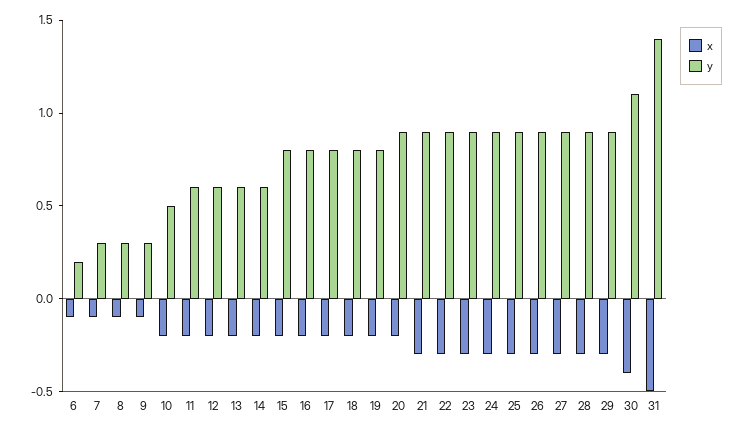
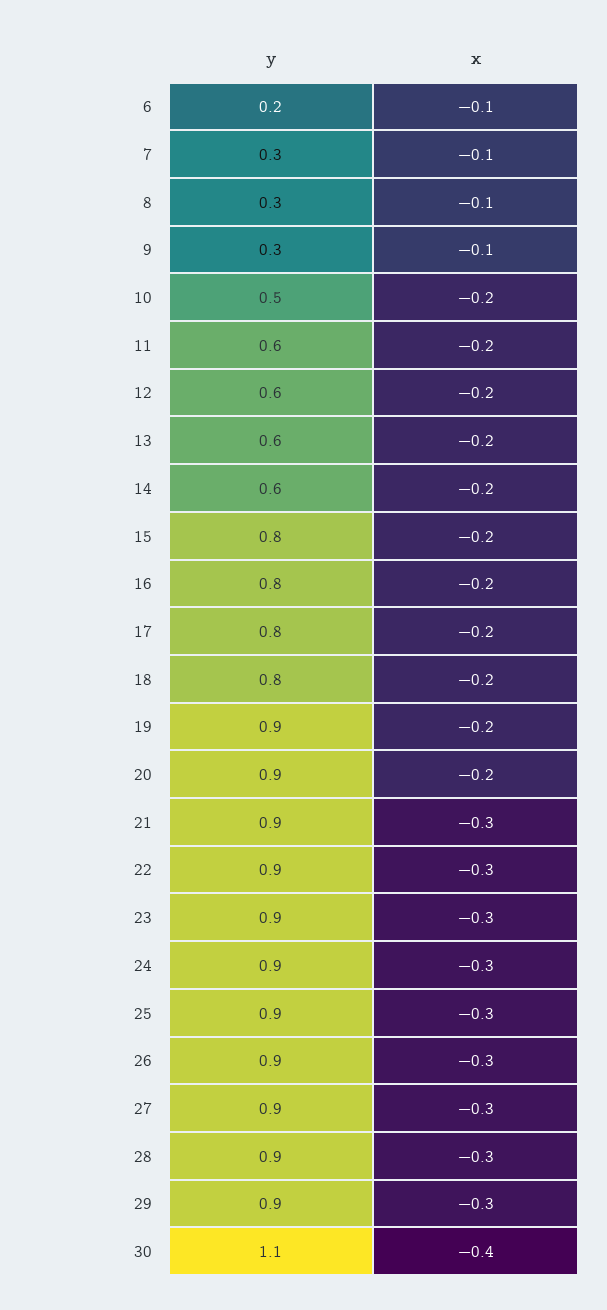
  {
    "x": {
      "6": -0.1,
      "7": -0.1,
      "8": -0.1,
      "9": -0.1,
      "10": -0.2,
      "11": -0.2,
      "12": -0.2,
      "13": -0.2,
      "14": -0.2,
      "15": -0.2,
      "16": -0.2,
      "17": -0.2,
      "18": -0.2,
      "19": -0.2,
      "20": -0.2,
      "21": -0.3,
      "22": -0.3,
      "23": -0.3,
      "24": -0.3,
      "25": -0.3,
      "26": -0.3,
      "27": -0.3,
      "28": -0.3,
      "29": -0.3,
-     "30": -0.4,
+     "30": -0.4
-     "31": -0.5
    },
    "y": {
      "6": 0.2,
      "7": 0.3,
      "8": 0.3,
      "9": 0.3,
      "10": 0.5,
      "11": 0.6,
      "12": 0.6,
      "13": 0.6,
      "14": 0.6,
      "15": 0.8,
      "16": 0.8,
      "17": 0.8,
      "18": 0.8,
-     "19": 0.8,
+     "19": 0.9,
      "20": 0.9,
      "21": 0.9,
      "22": 0.9,
      "23": 0.9,
      "24": 0.9,
      "25": 0.9,
      "26": 0.9,
      "27": 0.9,
      "28": 0.9,
      "29": 0.9,
-     "30": 1.1,
+     "30": 1.1
-     "31": 1.4
    }
  }

